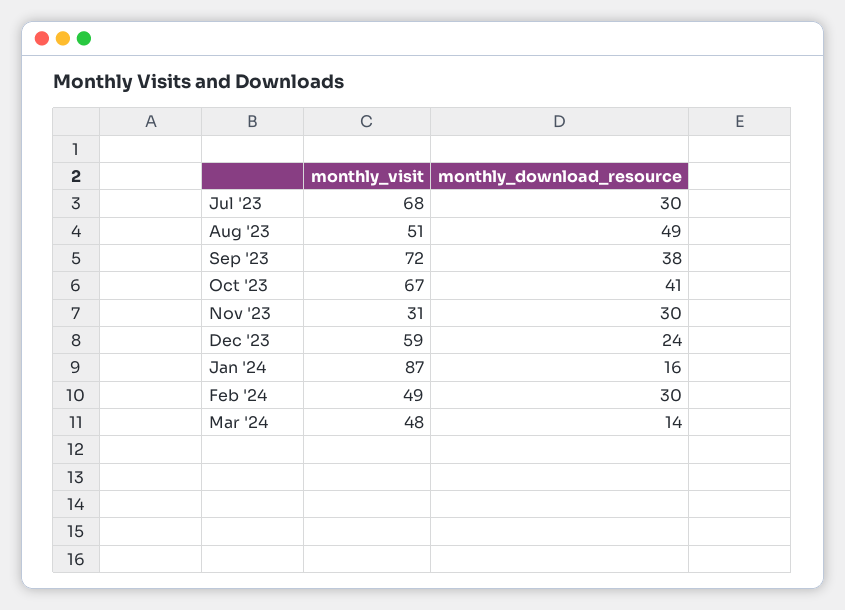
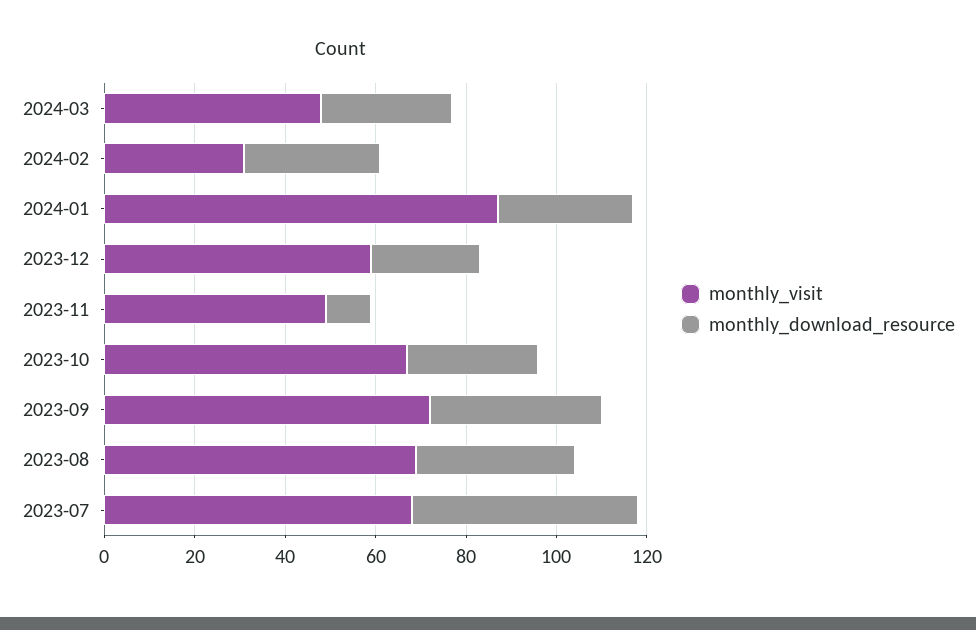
  {
    "monthly_visit": {
      "Jul '23": 68,
-     "Aug '23": 51,
+     "Aug '23": 70,
      "Sep '23": 72,
      "Oct '23": 67,
-     "Nov '23": 31,
+     "Nov '23": 50,
      "Dec '23": 59,
      "Jan '24": 87,
-     "Feb '24": 49,
+     "Feb '24": 30,
      "Mar '24": 48
    },
    "monthly_download_resource": {
-     "Jul '23": 30,
+     "Jul '23": 50,
-     "Aug '23": 49,
+     "Aug '23": 35,
      "Sep '23": 38,
-     "Oct '23": 41,
+     "Oct '23": 30,
-     "Nov '23": 30,
+     "Nov '23": 10,
      "Dec '23": 24,
-     "Jan '24": 16,
+     "Jan '24": 30,
      "Feb '24": 30,
-     "Mar '24": 14
+     "Mar '24": 30
    }
  }

